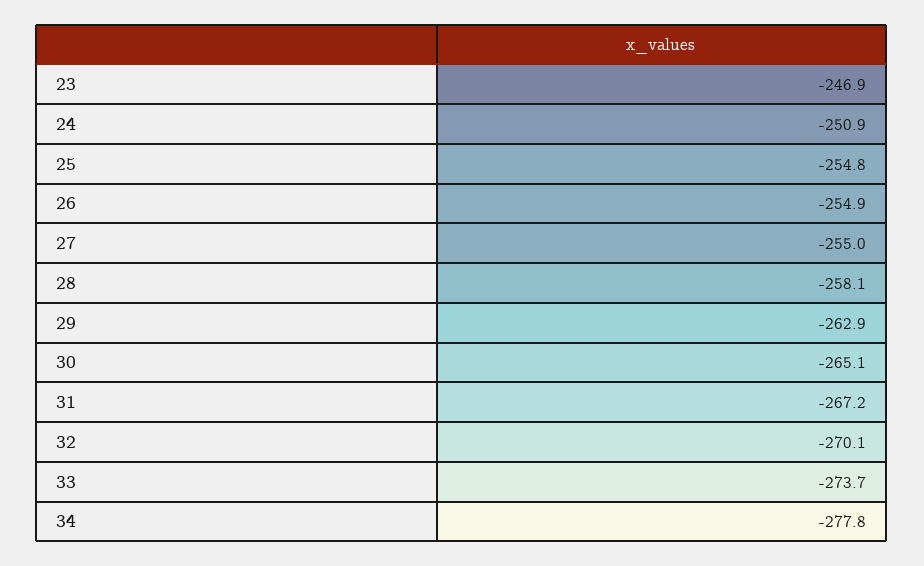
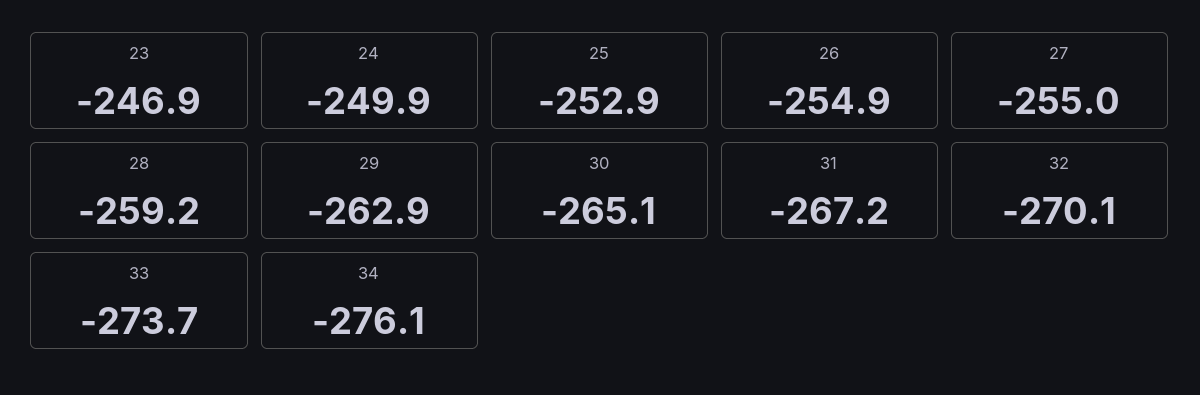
  {
    "23": -246.9,
-   "24": -250.9,
+   "24": -249.9,
-   "25": -254.8,
+   "25": -252.9,
    "26": -254.9,
    "27": -255,
-   "28": -258.1,
+   "28": -259.2,
    "29": -262.9,
    "30": -265.1,
    "31": -267.2,
    "32": -270.1,
    "33": -273.7,
-   "34": -277.8
+   "34": -276.1
  }

